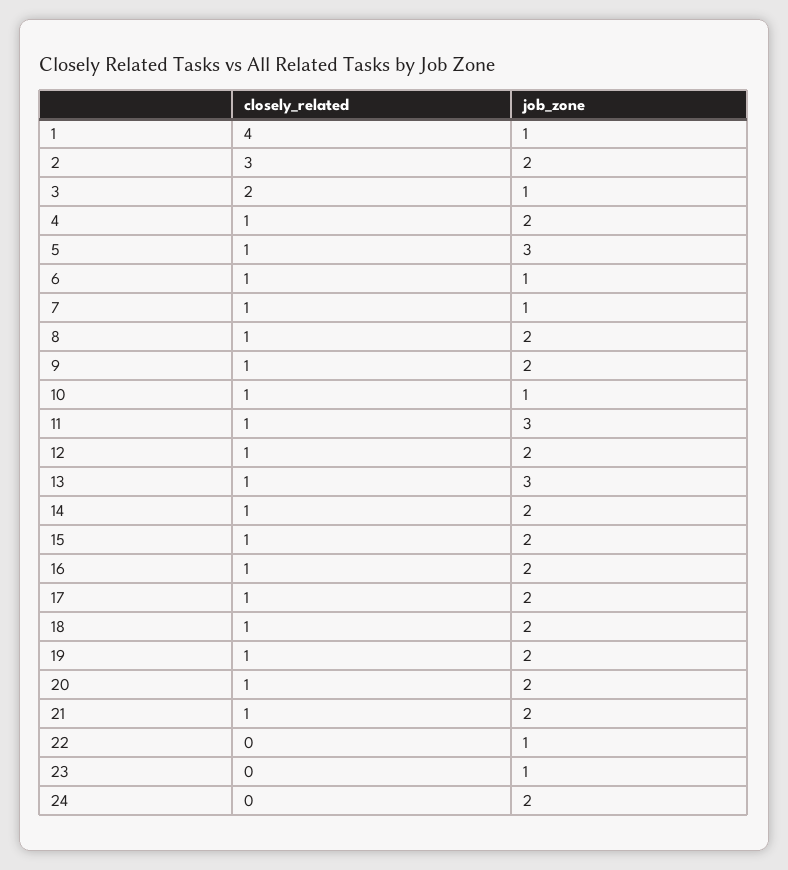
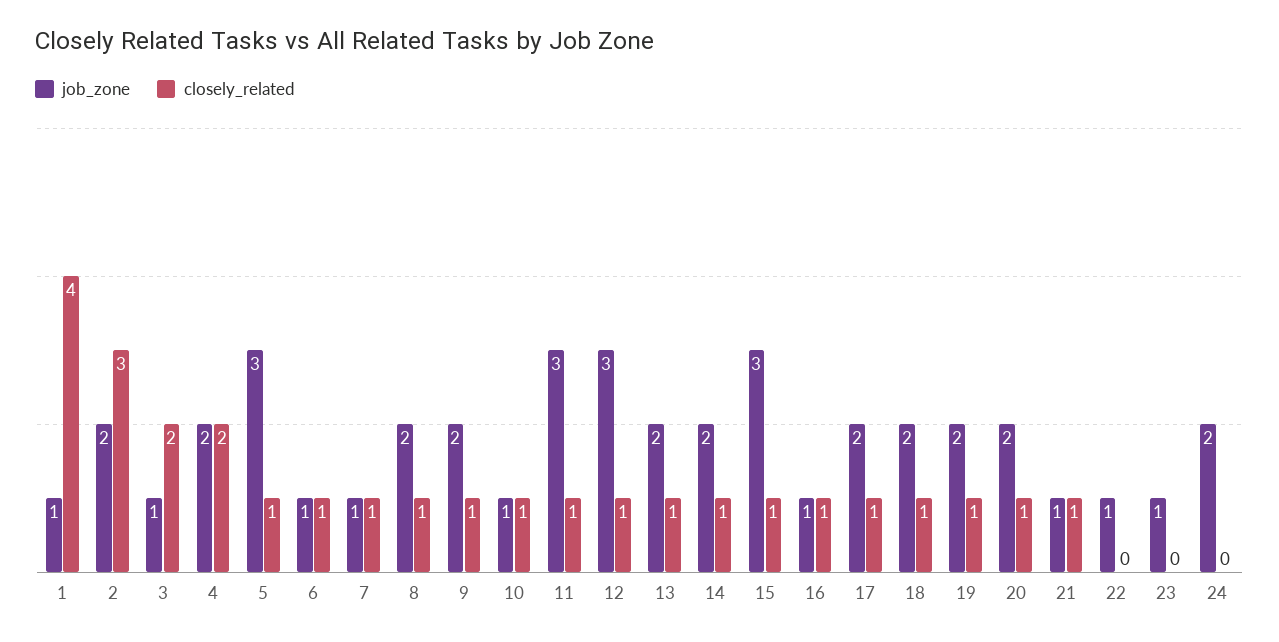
  {
    "closely_related": {
      "1": 4,
      "2": 3,
      "3": 2,
-     "4": 1,
+     "4": 2,
      "5": 1,
      "6": 1,
      "7": 1,
      "8": 1,
      "9": 1,
      "10": 1,
      "11": 1,
      "12": 1,
      "13": 1,
      "14": 1,
      "15": 1,
      "16": 1,
      "17": 1,
      "18": 1,
      "19": 1,
      "20": 1,
      "21": 1,
      "22": 0,
      "23": 0,
      "24": 0
    },
    "job_zone": {
      "1": 1,
      "2": 2,
      "3": 1,
      "4": 2,
      "5": 3,
      "6": 1,
      "7": 1,
      "8": 2,
      "9": 2,
      "10": 1,
      "11": 3,
-     "12": 2,
+     "12": 3,
-     "13": 3,
+     "13": 2,
      "14": 2,
-     "15": 2,
+     "15": 3,
-     "16": 2,
+     "16": 1,
      "17": 2,
      "18": 2,
      "19": 2,
      "20": 2,
-     "21": 2,
+     "21": 1,
      "22": 1,
      "23": 1,
      "24": 2
    }
  }

